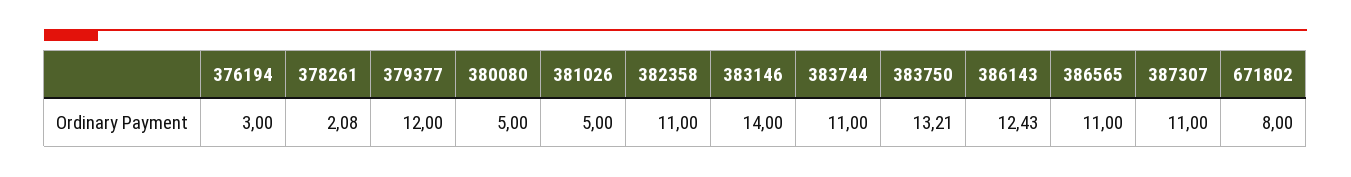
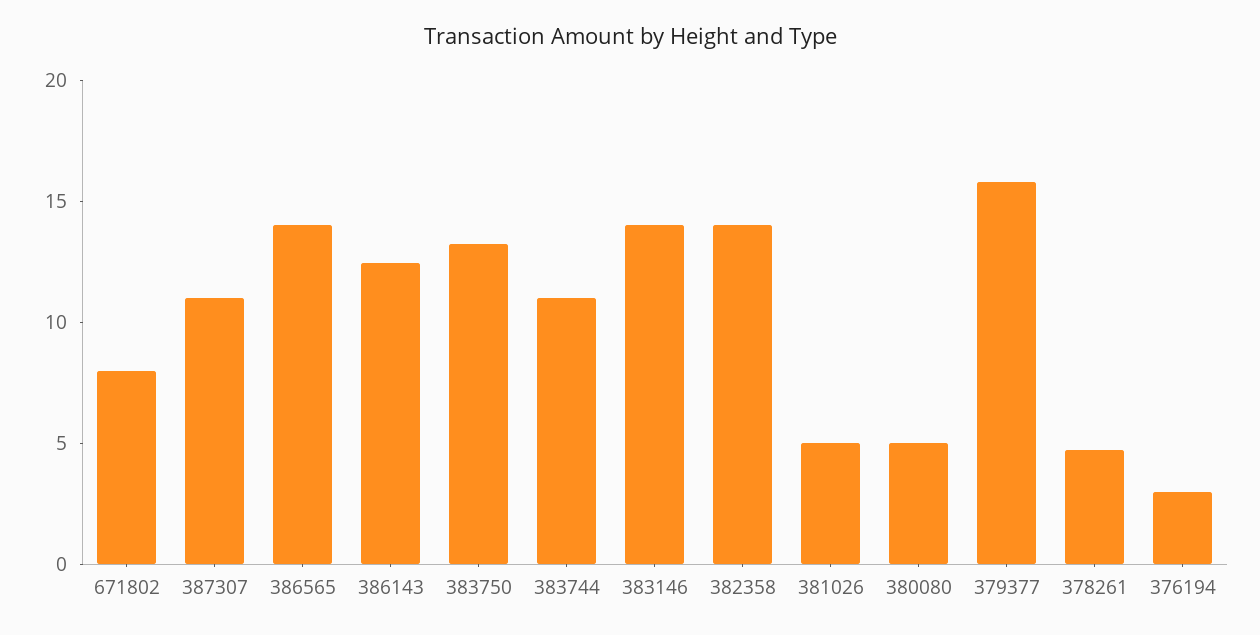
  {
    "376194": 3,
-   "378261": 2.08,
+   "378261": 5,
-   "379377": 12,
+   "379377": 16,
    "380080": 5,
    "381026": 5,
-   "382358": 11,
+   "382358": 14,
    "383146": 14,
    "383744": 11,
    "383750": 13.21,
    "386143": 12.43,
-   "386565": 11,
+   "386565": 14,
    "387307": 11,
    "671802": 8
  }

